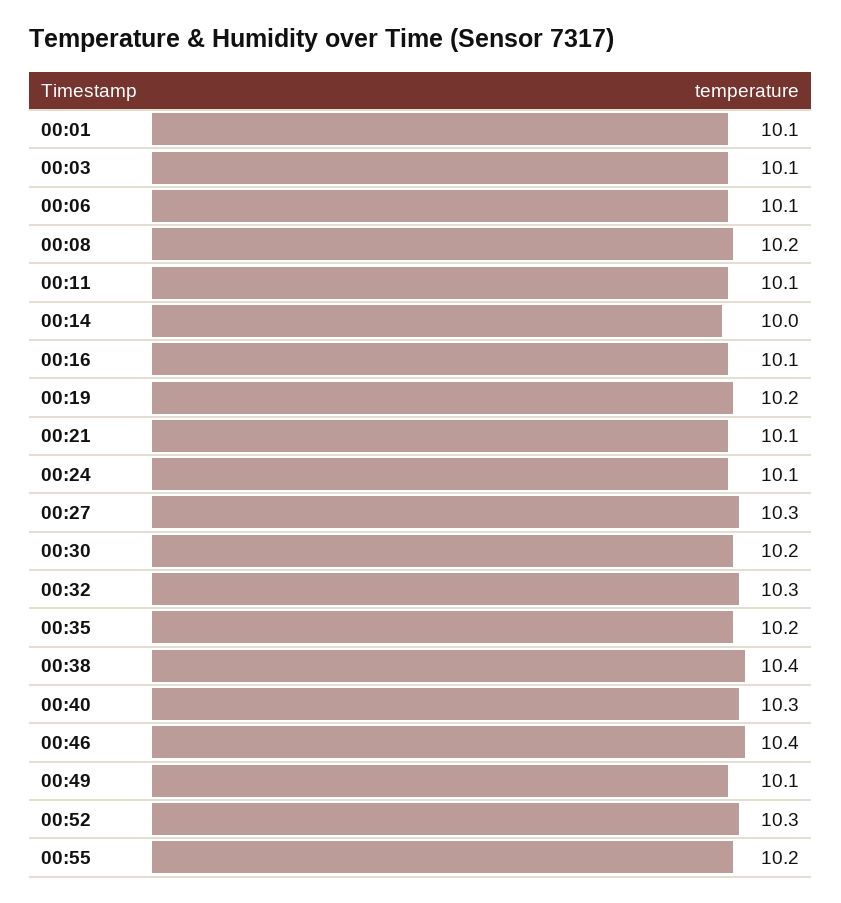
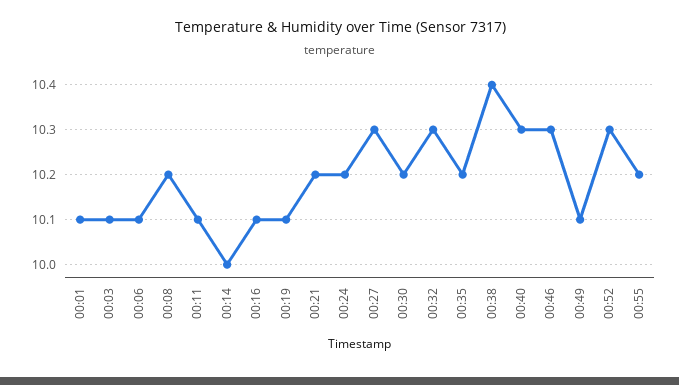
  {
    "00:01": 10.1,
    "00:03": 10.1,
    "00:06": 10.1,
    "00:08": 10.2,
    "00:11": 10.1,
    "00:14": 10,
    "00:16": 10.1,
-   "00:19": 10.2,
+   "00:19": 10.1,
-   "00:21": 10.1,
+   "00:21": 10.2,
-   "00:24": 10.1,
+   "00:24": 10.2,
    "00:27": 10.3,
    "00:30": 10.2,
    "00:32": 10.3,
    "00:35": 10.2,
    "00:38": 10.4,
    "00:40": 10.3,
-   "00:46": 10.4,
+   "00:46": 10.3,
    "00:49": 10.1,
    "00:52": 10.3,
    "00:55": 10.2
  }

